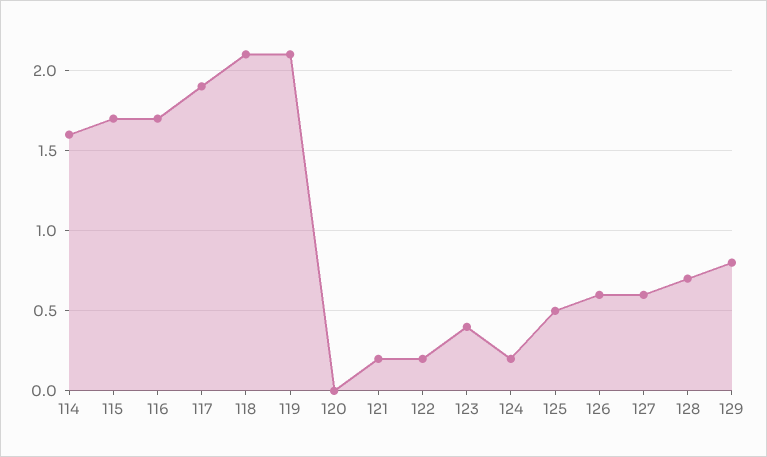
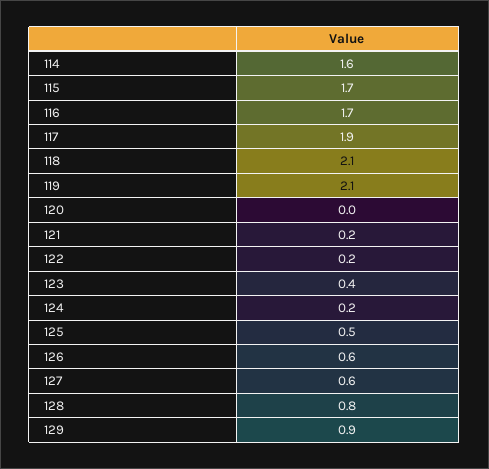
  {
    "114": 1.6,
    "115": 1.7,
    "116": 1.7,
    "117": 1.9,
    "118": 2.1,
    "119": 2.1,
    "120": 0,
    "121": 0.2,
    "122": 0.2,
    "123": 0.4,
    "124": 0.2,
    "125": 0.5,
    "126": 0.6,
    "127": 0.6,
-   "128": 0.7,
+   "128": 0.8,
-   "129": 0.8
+   "129": 0.9
  }

